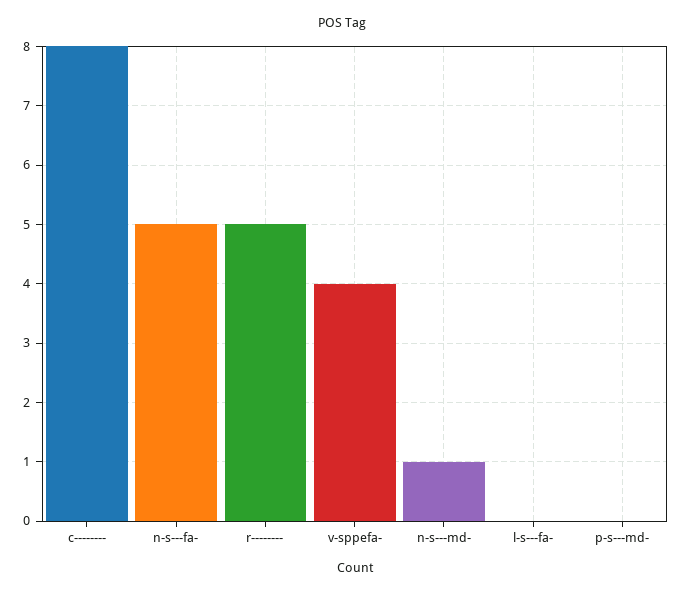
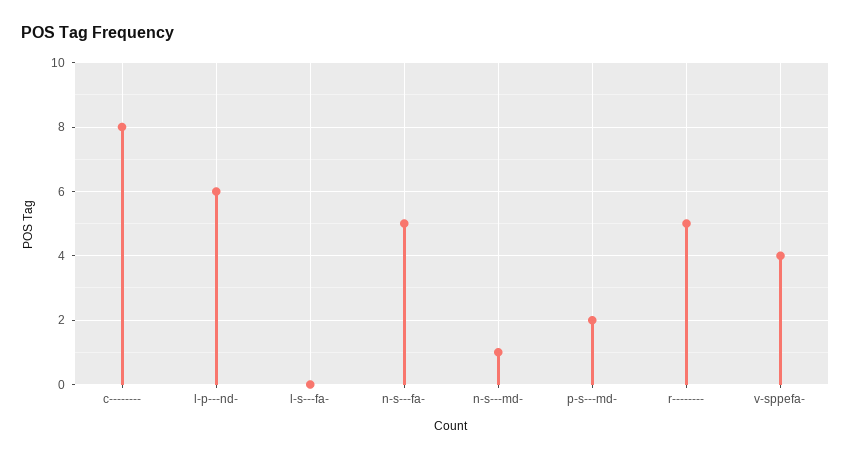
  {
    "c--------": 8,
    "n-s---fa-": 5,
    "r--------": 5,
    "v-sppefa-": 4,
    "n-s---md-": 1,
    "l-s---fa-": 0,
-   "p-s---md-": 0
+   "p-s---md-": 2,
+   "l-p---nd-": 6
  }

